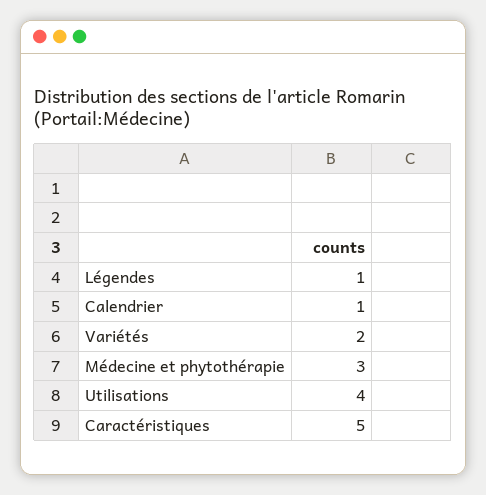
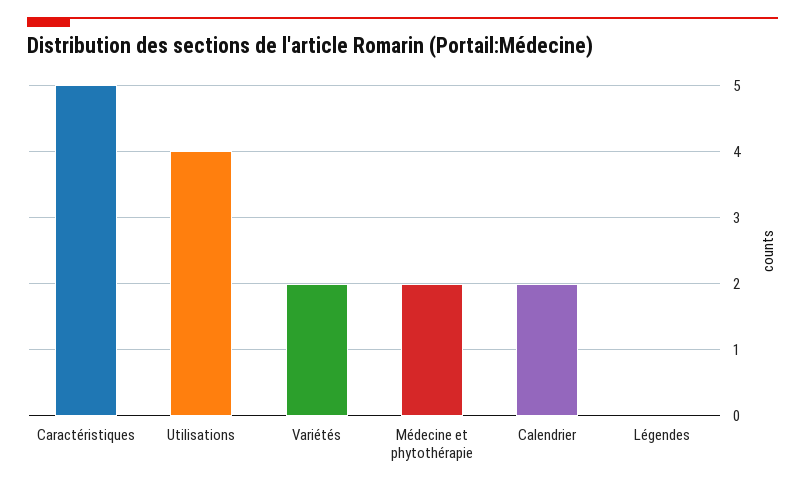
  {
-   "Légendes": 1,
+   "Légendes": 0,
-   "Calendrier": 1,
+   "Calendrier": 2,
    "Variétés": 2,
-   "Médecine et phytothérapie": 3,
+   "Médecine et phytothérapie": 2,
    "Utilisations": 4,
    "Caractéristiques": 5
  }

